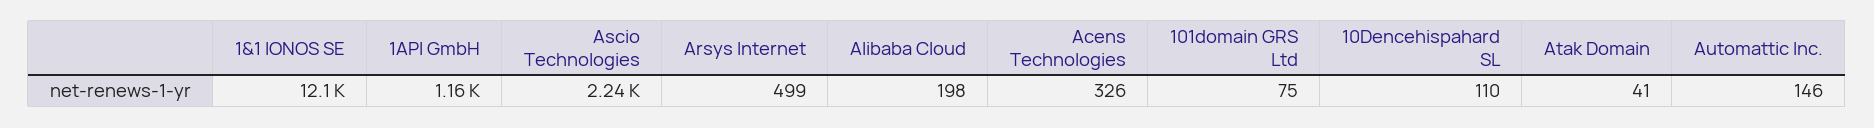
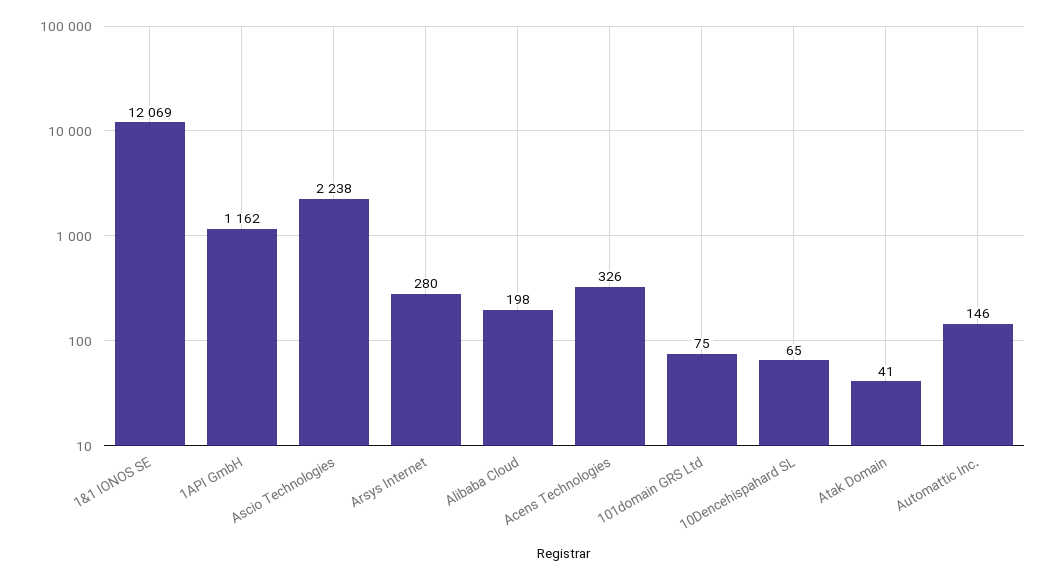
  {
    "1&1 IONOS SE": 12069,
    "1API GmbH": 1162,
    "Ascio Technologies": 2238,
-   "Arsys Internet": 499,
+   "Arsys Internet": 280,
    "Alibaba Cloud": 198,
    "Acens Technologies": 326,
    "101domain GRS Ltd": 75,
-   "10Dencehispahard SL": 110,
+   "10Dencehispahard SL": 65,
    "Atak Domain": 41,
    "Automattic Inc.": 146
  }

